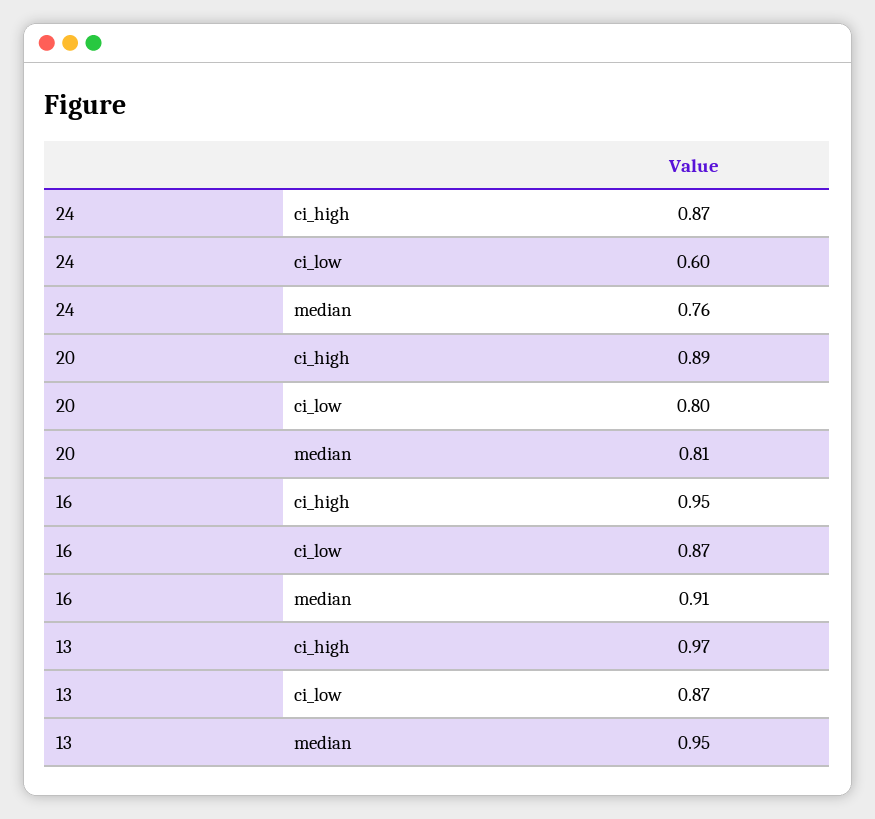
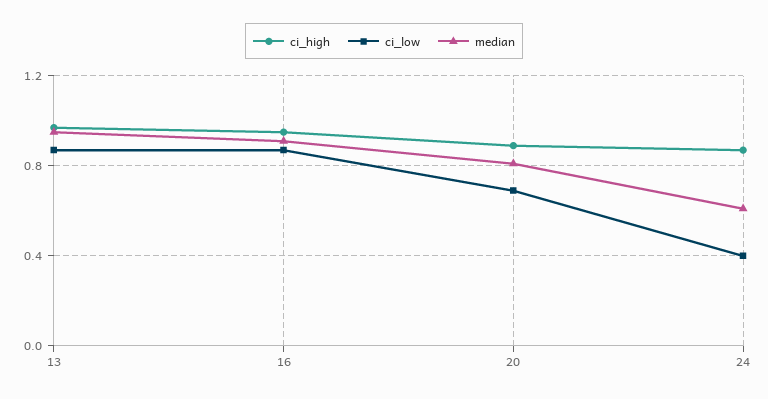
  {
    "ci_high": {
      "24": 0.87,
      "20": 0.89,
      "16": 0.95,
      "13": 0.97
    },
    "ci_low": {
-     "24": 0.6,
+     "24": 0.4,
-     "20": 0.8,
+     "20": 0.7,
      "16": 0.87,
      "13": 0.87
    },
    "median": {
-     "24": 0.76,
+     "24": 0.6,
      "20": 0.81,
      "16": 0.91,
      "13": 0.95
    }
  }

